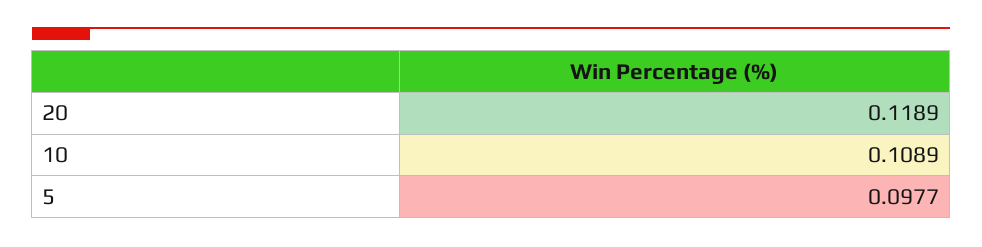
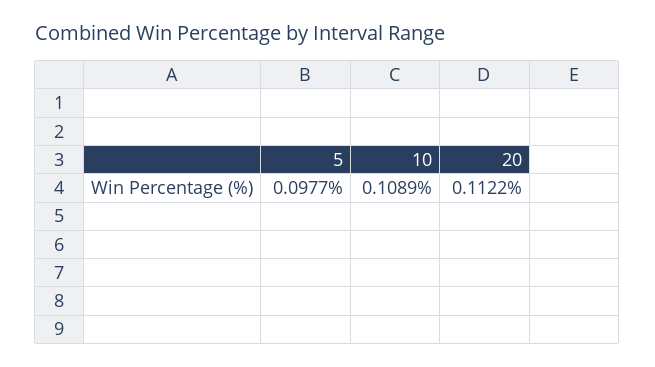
  {
-   "20": 0.1189,
+   "20": 0.1122,
    "10": 0.1089,
    "5": 0.0977
  }

